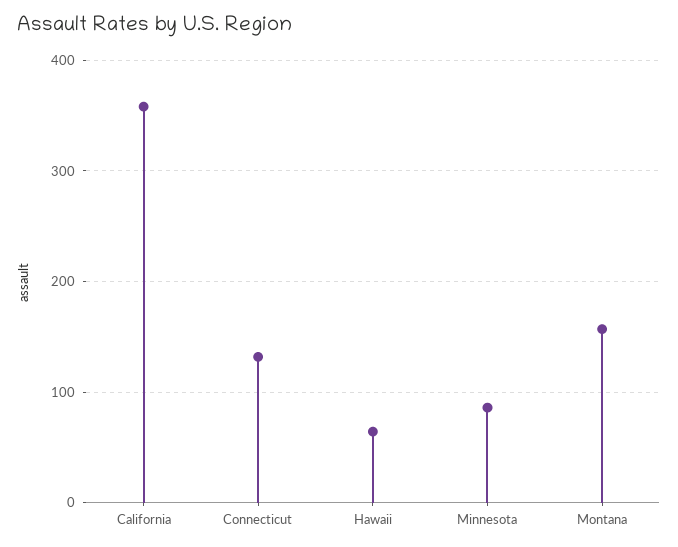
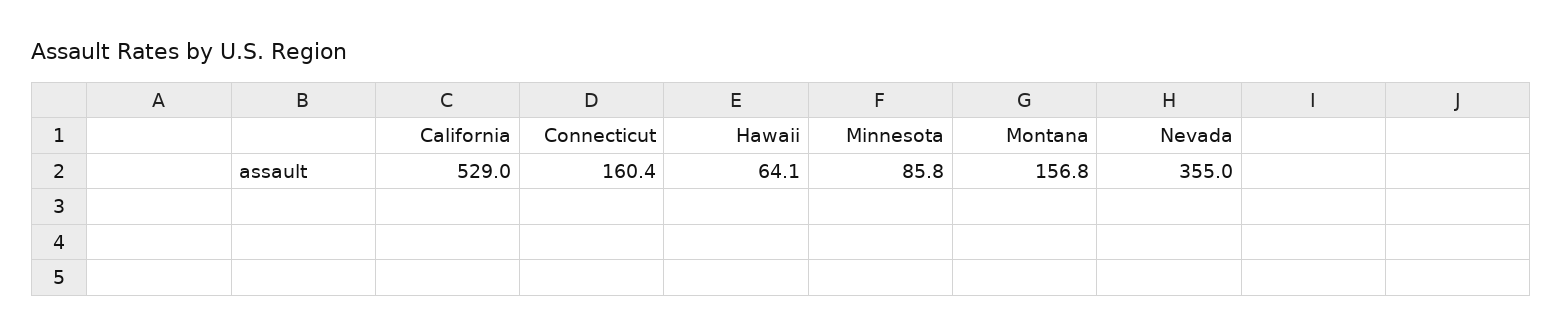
  {
-   "California": 360,
+   "California": 529,
-   "Connecticut": 130,
+   "Connecticut": 160.4,
    "Hawaii": 64.1,
    "Minnesota": 85.8,
-   "Montana": 156.8
+   "Montana": 156.8,
+   "Nevada": 355
  }

